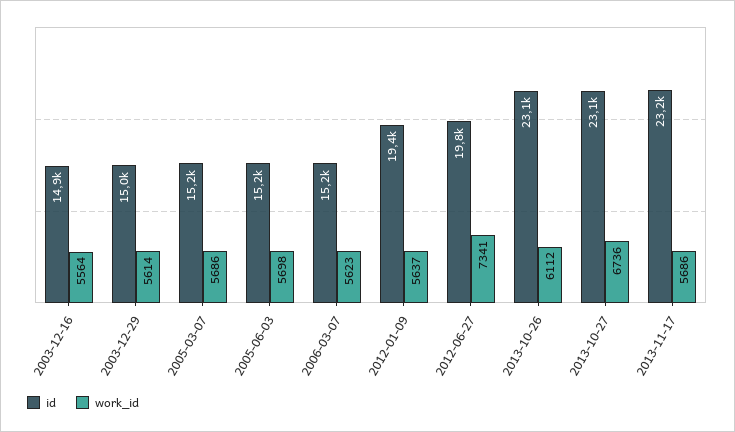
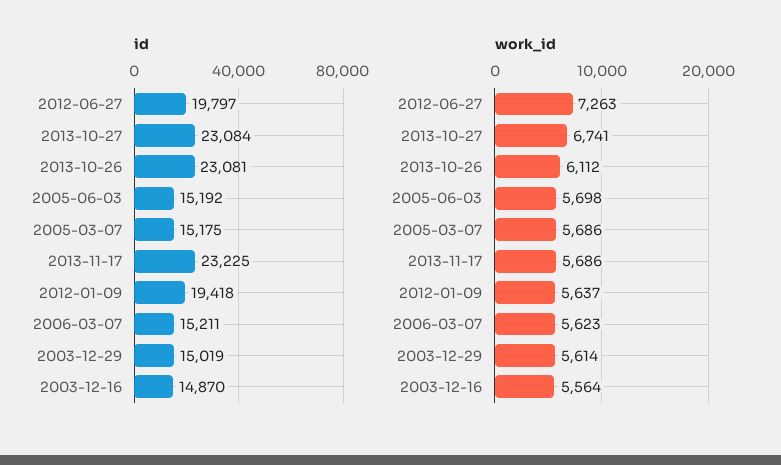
  {
    "id": {
      "2003-12-16": 14870,
      "2003-12-29": 15019,
      "2005-03-07": 15175,
      "2005-06-03": 15192,
      "2006-03-07": 15211,
      "2012-01-09": 19418,
      "2012-06-27": 19797,
      "2013-10-26": 23081,
      "2013-10-27": 23084,
      "2013-11-17": 23225
    },
    "work_id": {
      "2003-12-16": 5564,
      "2003-12-29": 5614,
      "2005-03-07": 5686,
      "2005-06-03": 5698,
      "2006-03-07": 5623,
      "2012-01-09": 5637,
-     "2012-06-27": 7341,
+     "2012-06-27": 7263,
      "2013-10-26": 6112,
-     "2013-10-27": 6736,
+     "2013-10-27": 6741,
      "2013-11-17": 5686
    }
  }

